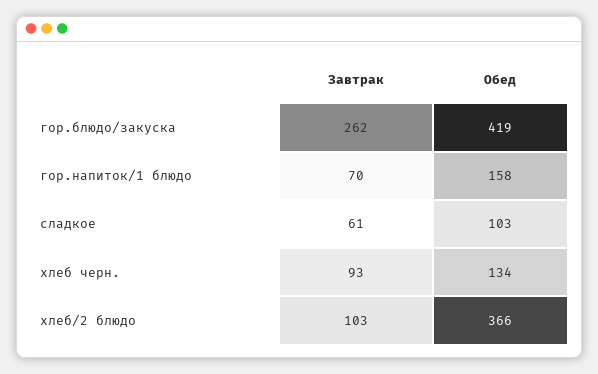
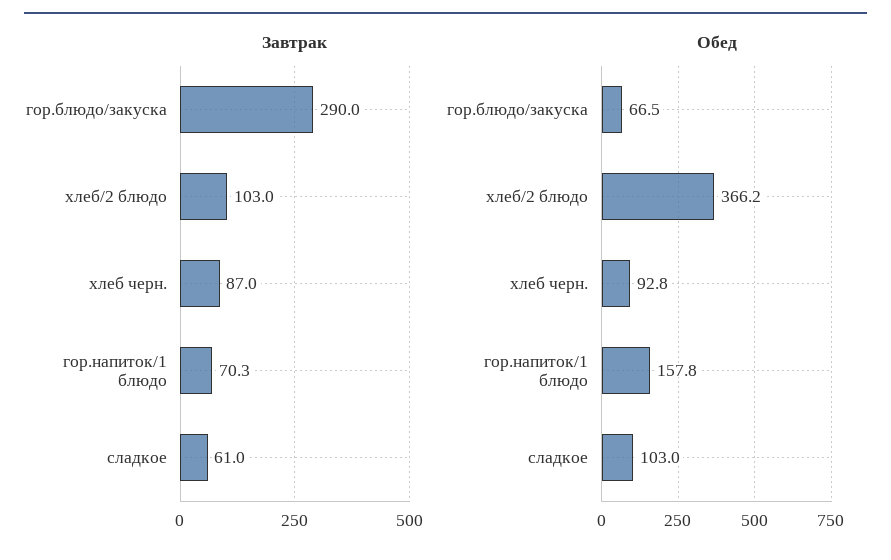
  {
    "Завтрак": {
-     "гор.блюдо/закуска": 262,
+     "гор.блюдо/закуска": 290,
      "гор.напиток/1 блюдо": 70.3,
      "сладкое": 61,
-     "хлеб черн.": 93,
+     "хлеб черн.": 87,
      "хлеб/2 блюдо": 103
    },
    "Обед": {
-     "гор.блюдо/закуска": 419,
+     "гор.блюдо/закуска": 66.5,
      "гор.напиток/1 блюдо": 157.8,
      "сладкое": 103,
-     "хлеб черн.": 134,
+     "хлеб черн.": 92.8,
      "хлеб/2 блюдо": 366.2
    }
  }

